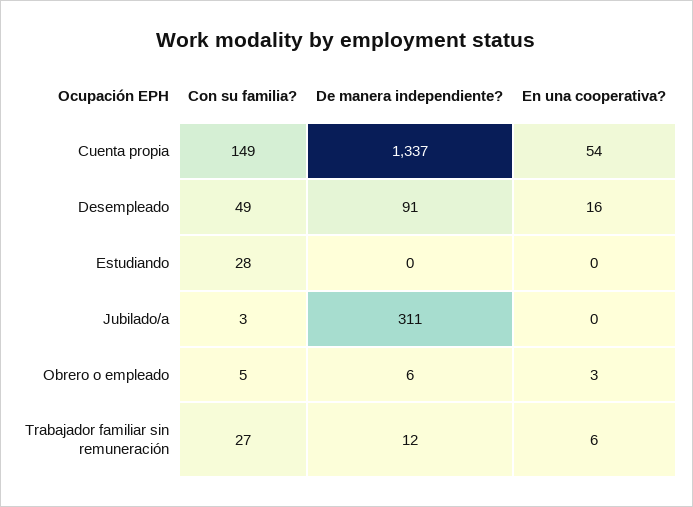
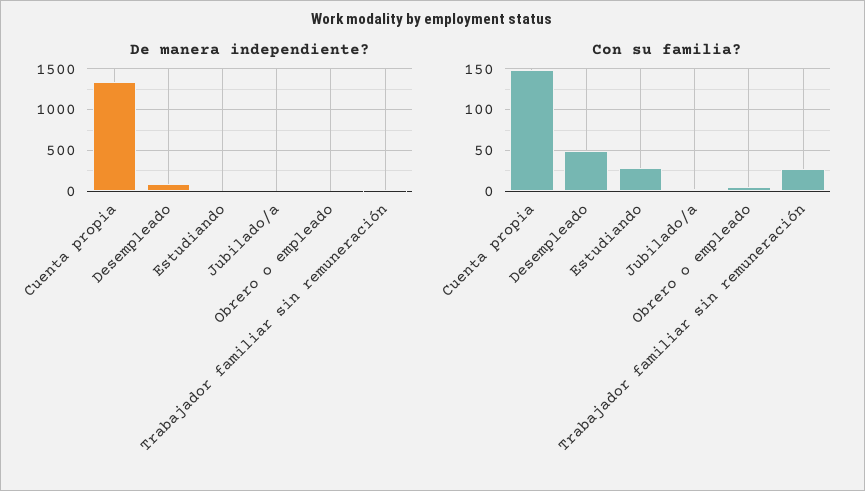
  {
    "Con su familia?": {
      "Cuenta propia": 149,
      "Desempleado": 49,
      "Estudiando": 28,
      "Jubilado/a": 3,
      "Obrero o empleado": 5,
      "Trabajador familiar sin remuneración": 27
    },
    "De manera independiente?": {
      "Cuenta propia": 1337,
      "Desempleado": 91,
      "Estudiando": 0,
-     "Jubilado/a": 311,
+     "Jubilado/a": 0,
      "Obrero o empleado": 6,
      "Trabajador familiar sin remuneración": 12
-   },
+   }
-   "En una cooperativa?": {
-     "Cuenta propia": 54,
-     "Desempleado": 16,
-     "Estudiando": 0,
-     "Jubilado/a": 0,
-     "Obrero o empleado": 3,
-     "Trabajador familiar sin remuneración": 6
-   }
  }

